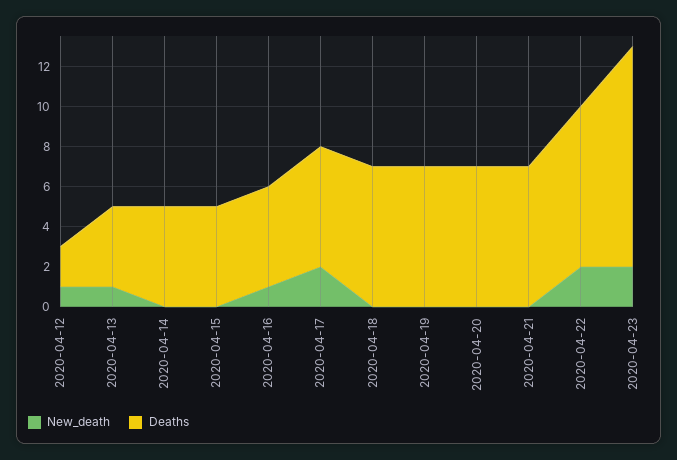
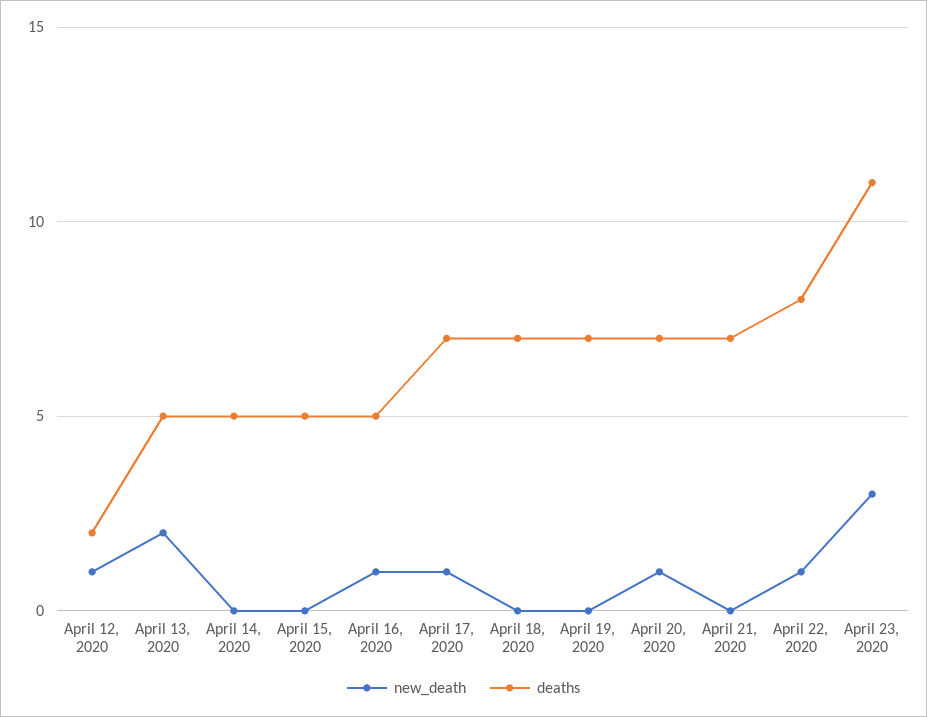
  {
    "New_death": {
      "2020-04-12": 1,
-     "2020-04-13": 1,
+     "2020-04-13": 2,
      "2020-04-14": 0,
      "2020-04-15": 0,
      "2020-04-16": 1,
-     "2020-04-17": 2,
+     "2020-04-17": 1,
      "2020-04-18": 0,
      "2020-04-19": 0,
-     "2020-04-20": 0,
+     "2020-04-20": 1,
      "2020-04-21": 0,
-     "2020-04-22": 2,
+     "2020-04-22": 1,
-     "2020-04-23": 2
+     "2020-04-23": 3
    },
    "Deaths": {
      "2020-04-12": 2,
-     "2020-04-13": 4,
+     "2020-04-13": 5,
      "2020-04-14": 5,
      "2020-04-15": 5,
      "2020-04-16": 5,
-     "2020-04-17": 6,
+     "2020-04-17": 7,
      "2020-04-18": 7,
      "2020-04-19": 7,
      "2020-04-20": 7,
      "2020-04-21": 7,
      "2020-04-22": 8,
      "2020-04-23": 11
    }
  }

